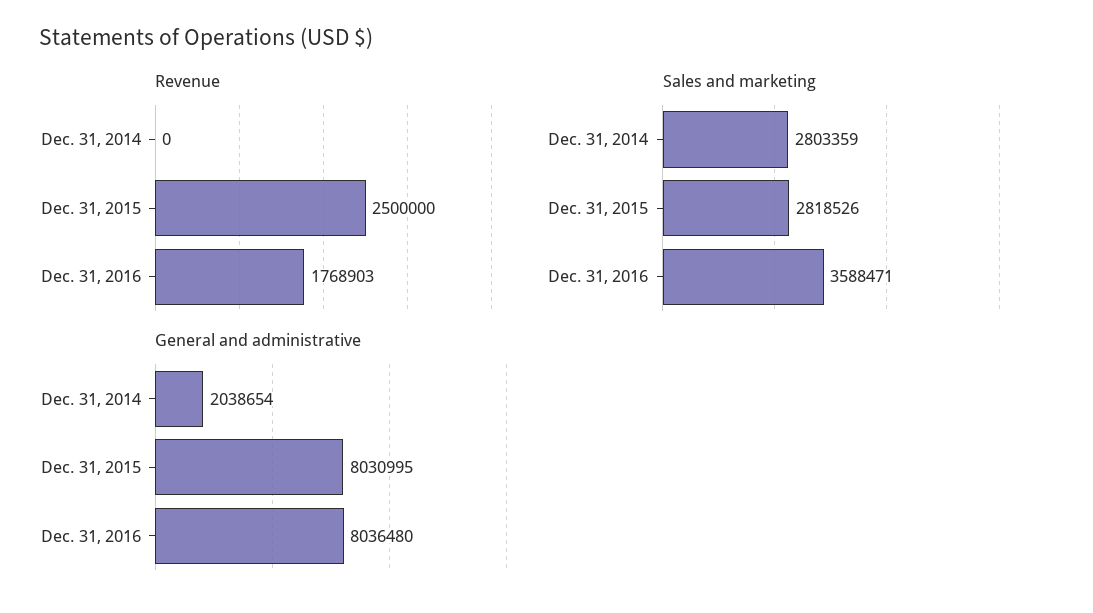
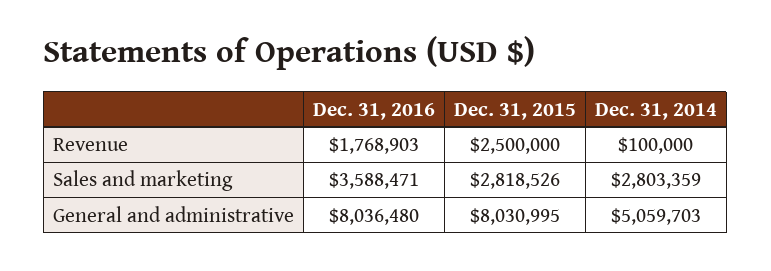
  {
    "Revenue": {
-     "Dec. 31, 2014": 0,
+     "Dec. 31, 2014": 100000,
      "Dec. 31, 2015": 2500000,
      "Dec. 31, 2016": 1768903
    },
    "Sales and marketing": {
      "Dec. 31, 2014": 2803359,
      "Dec. 31, 2015": 2818526,
      "Dec. 31, 2016": 3588471
    },
    "General and administrative": {
-     "Dec. 31, 2014": 2038654,
+     "Dec. 31, 2014": 5059703,
      "Dec. 31, 2015": 8030995,
      "Dec. 31, 2016": 8036480
    }
  }

